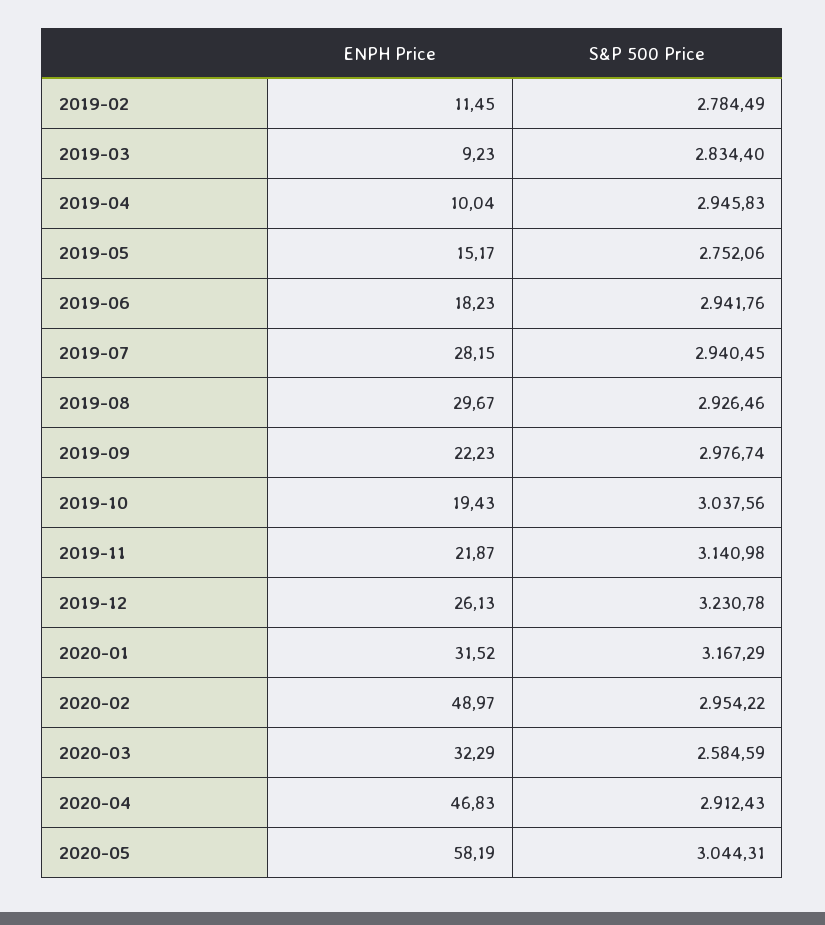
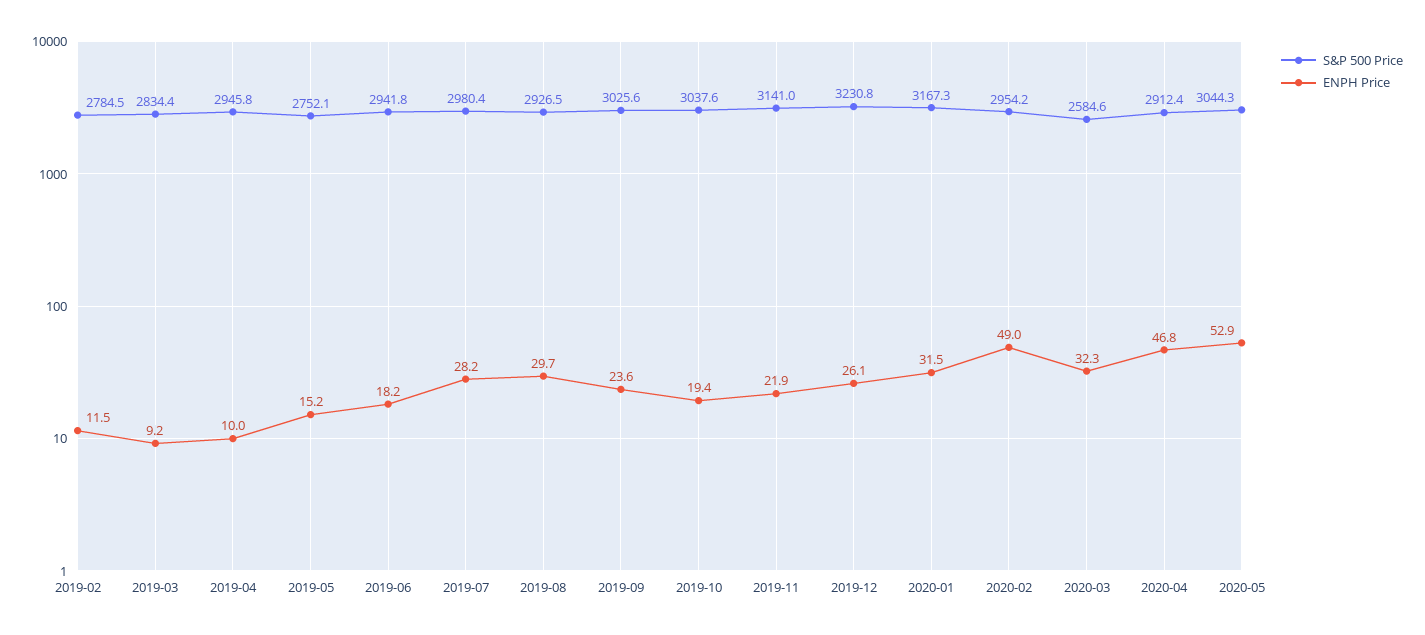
  {
    "ENPH Price": {
      "2019-02": 11.45,
      "2019-03": 9.23,
      "2019-04": 10.04,
      "2019-05": 15.17,
      "2019-06": 18.23,
      "2019-07": 28.15,
      "2019-08": 29.67,
-     "2019-09": 22.23,
+     "2019-09": 23.6,
      "2019-10": 19.43,
      "2019-11": 21.87,
      "2019-12": 26.13,
      "2020-01": 31.52,
      "2020-02": 48.97,
      "2020-03": 32.29,
      "2020-04": 46.83,
-     "2020-05": 58.19
+     "2020-05": 52.9
    },
    "S&P 500 Price": {
      "2019-02": 2784.49,
      "2019-03": 2834.4,
      "2019-04": 2945.83,
      "2019-05": 2752.06,
      "2019-06": 2941.76,
-     "2019-07": 2940.45,
+     "2019-07": 2980.4,
      "2019-08": 2926.46,
-     "2019-09": 2976.74,
+     "2019-09": 3025.6,
      "2019-10": 3037.56,
      "2019-11": 3140.98,
      "2019-12": 3230.78,
      "2020-01": 3167.29,
      "2020-02": 2954.22,
      "2020-03": 2584.59,
      "2020-04": 2912.43,
      "2020-05": 3044.31
    }
  }

